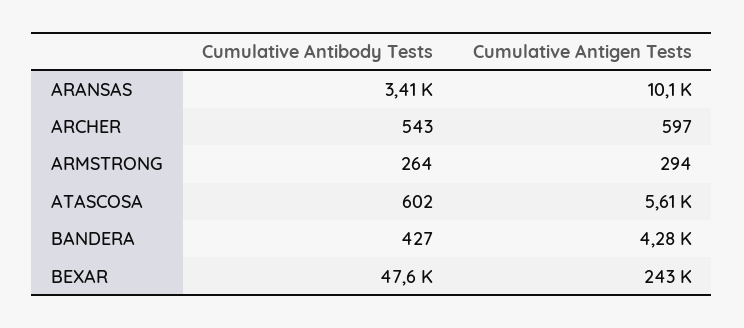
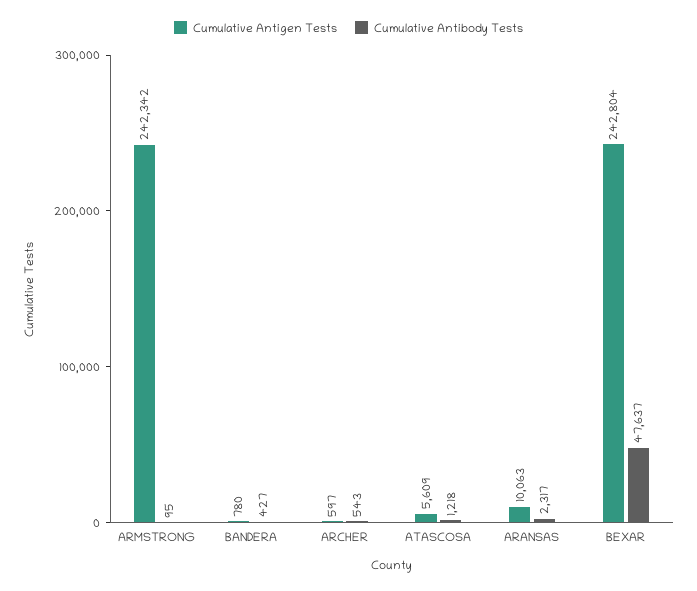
  {
    "Cumulative Antibody Tests": {
-     "ARANSAS": 3410,
+     "ARANSAS": 2317,
      "ARCHER": 543,
-     "ARMSTRONG": 264,
+     "ARMSTRONG": 95,
-     "ATASCOSA": 602,
+     "ATASCOSA": 1218,
      "BANDERA": 427,
      "BEXAR": 47637
    },
    "Cumulative Antigen Tests": {
      "ARANSAS": 10063,
      "ARCHER": 597,
-     "ARMSTRONG": 294,
+     "ARMSTRONG": 242342,
      "ATASCOSA": 5609,
-     "BANDERA": 4280,
+     "BANDERA": 780,
      "BEXAR": 242804
    }
  }

